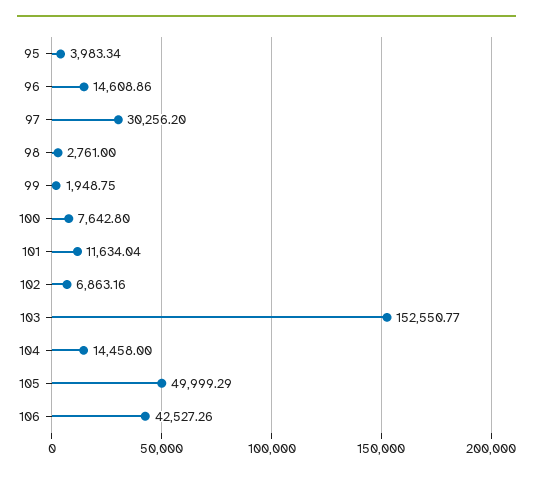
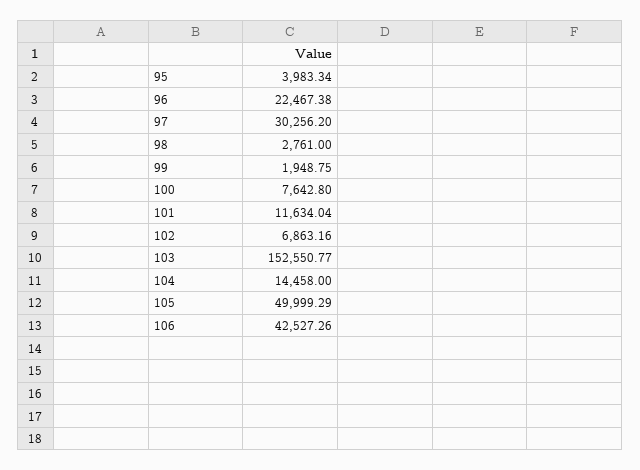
  {
    "95": 3983.34,
-   "96": 14608.86,
+   "96": 22467.38,
    "97": 30256.2,
    "98": 2761,
    "99": 1948.75,
    "100": 7642.8,
    "101": 11634.04,
    "102": 6863.16,
    "103": 152550.77,
    "104": 14458,
    "105": 49999.29,
    "106": 42527.26
  }

